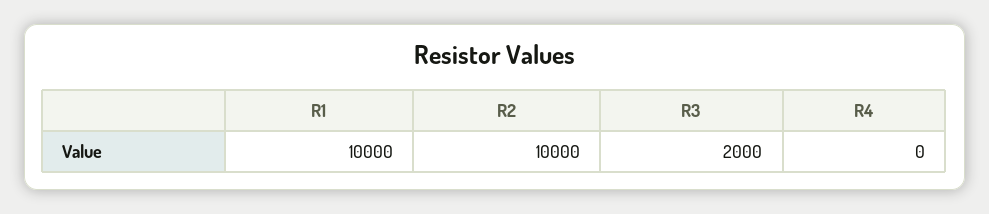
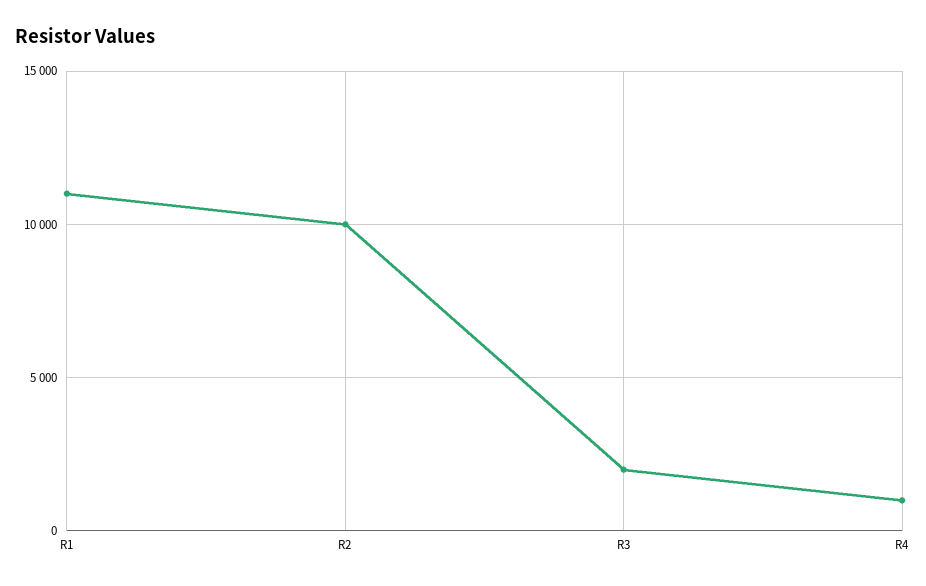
  {
-   "R1": 10000,
+   "R1": 11000,
    "R2": 10000,
    "R3": 2000,
-   "R4": 0
+   "R4": 1000
  }

